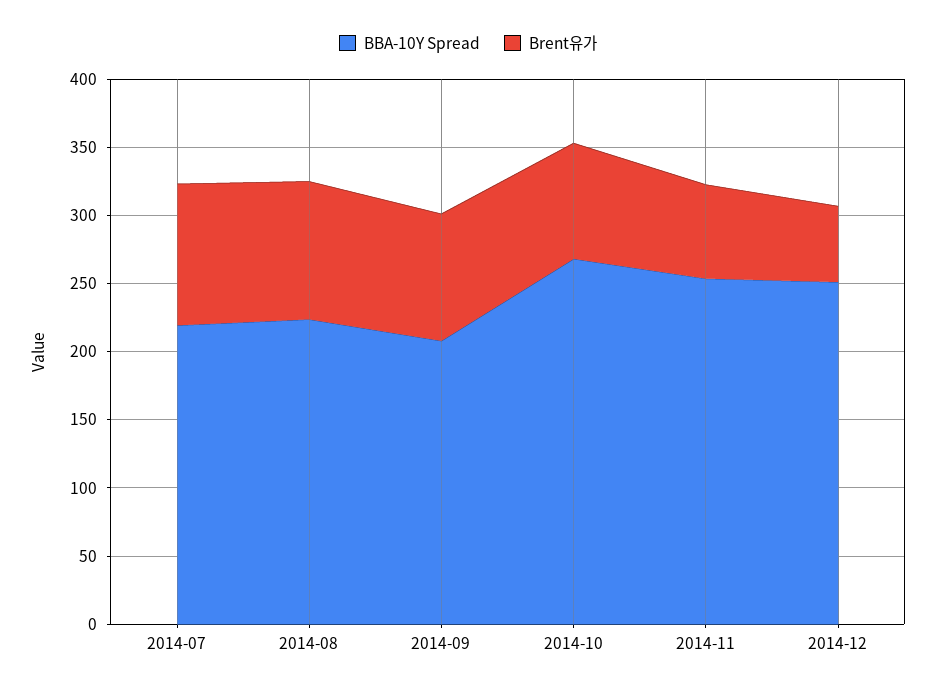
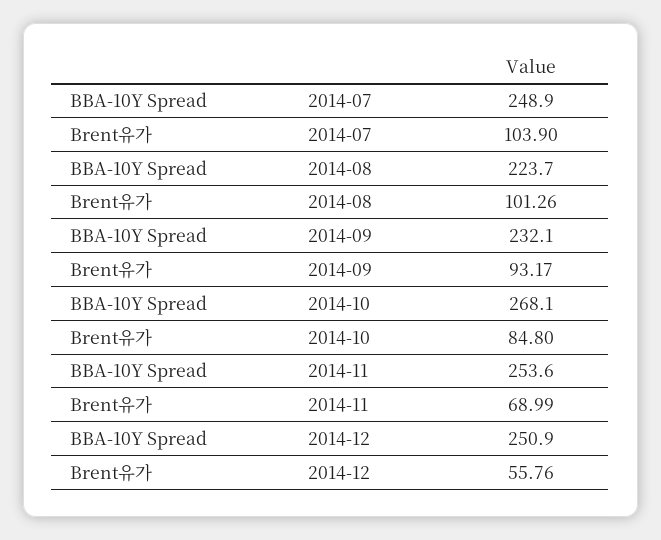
  {
    "BBA-10Y Spread": {
-     "2014-07": 220,
+     "2014-07": 248.9,
      "2014-08": 223.7,
-     "2014-09": 210,
+     "2014-09": 232.1,
      "2014-10": 268.1,
      "2014-11": 253.6,
      "2014-12": 250.9
    },
    "Brent유가": {
      "2014-07": 103.9,
      "2014-08": 101.26,
      "2014-09": 93.17,
      "2014-10": 84.8,
      "2014-11": 68.99,
      "2014-12": 55.76
    }
  }

